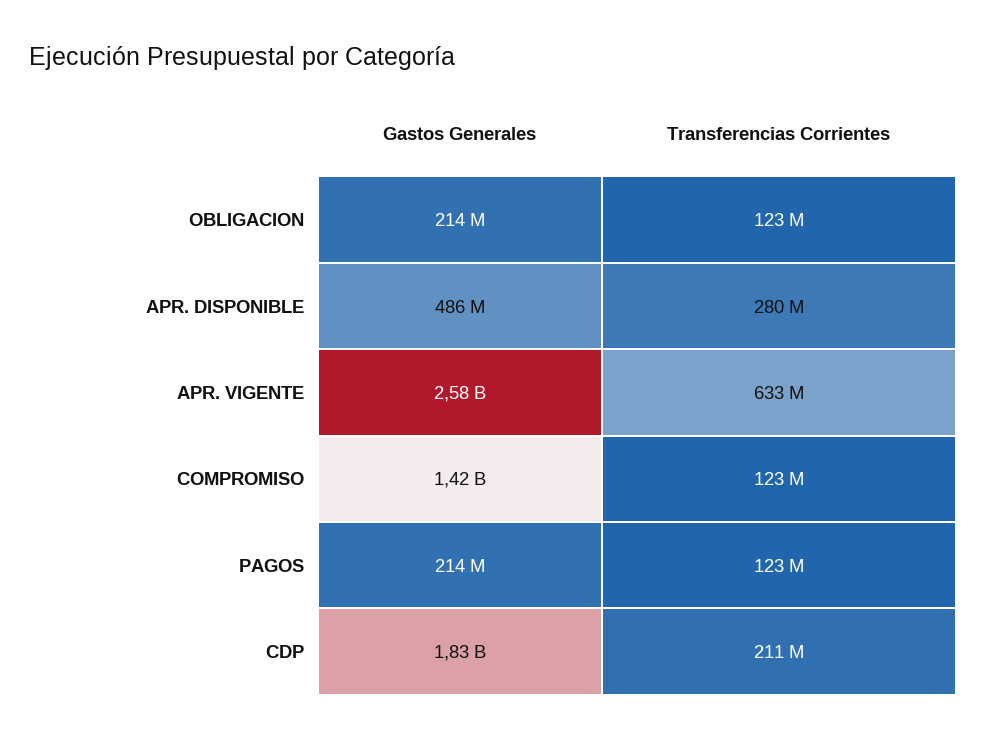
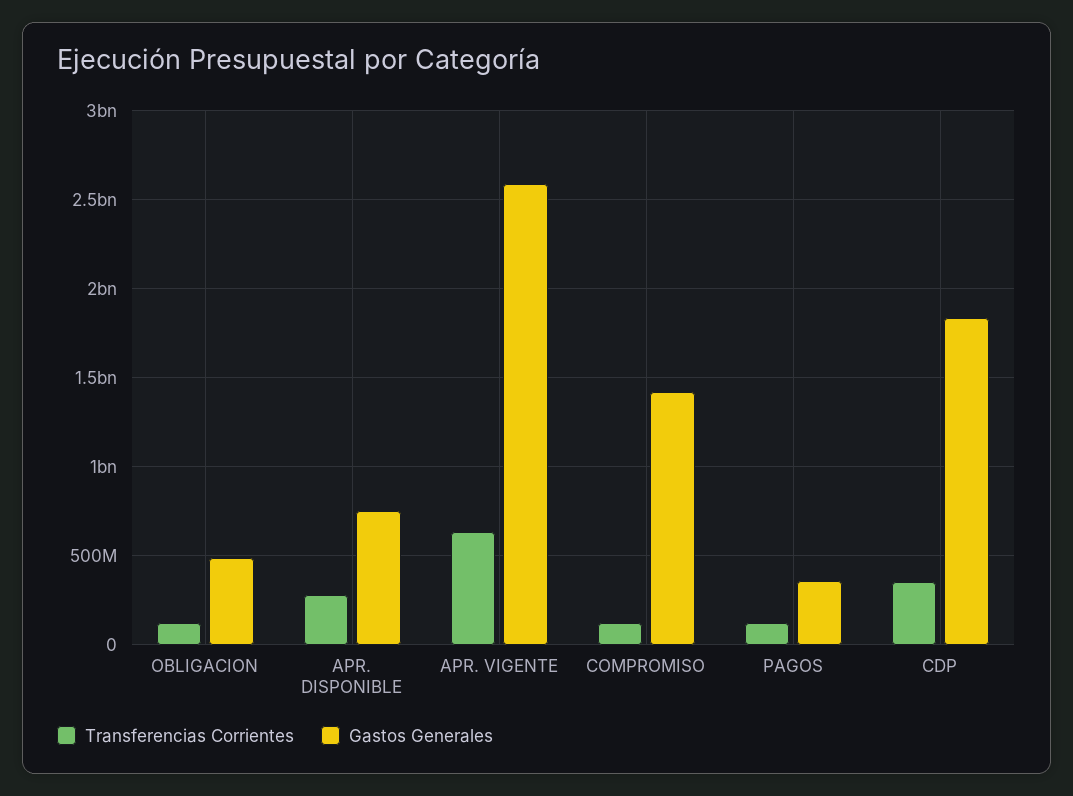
  {
    "Gastos Generales": {
-     "OBLIGACION": 214000000,
+     "OBLIGACION": 500000000,
-     "APR. DISPONIBLE": 486000000,
+     "APR. DISPONIBLE": 750000000,
      "APR. VIGENTE": 2580000000,
      "COMPROMISO": 1420000000,
-     "PAGOS": 214000000,
+     "PAGOS": 350000000,
      "CDP": 1830000000
    },
    "Transferencias Corrientes": {
      "OBLIGACION": 123000000,
      "APR. DISPONIBLE": 280000000,
      "APR. VIGENTE": 633000000,
      "COMPROMISO": 123000000,
      "PAGOS": 123000000,
-     "CDP": 211000000
+     "CDP": 350000000
    }
  }

